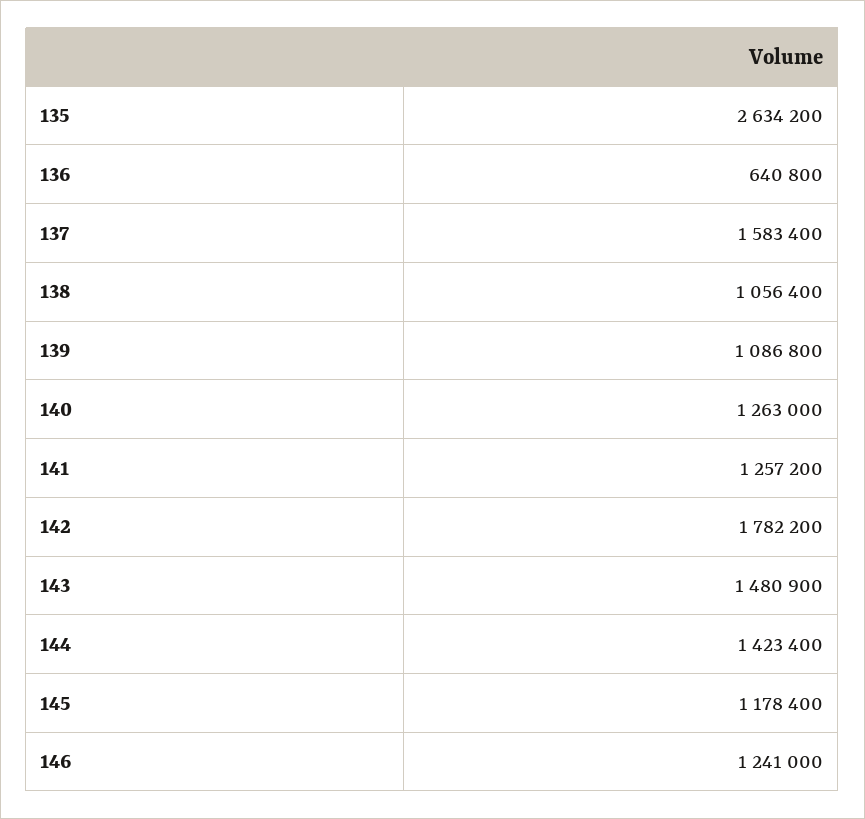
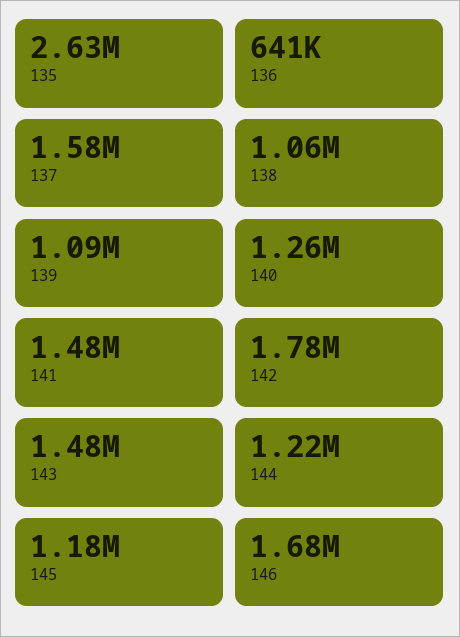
  {
    "135": 2634200,
    "136": 640800,
    "137": 1583400,
    "138": 1056400,
    "139": 1086800,
    "140": 1263000,
-   "141": 1257200,
+   "141": 1480000,
    "142": 1782200,
    "143": 1480900,
-   "144": 1423400,
+   "144": 1220000,
    "145": 1178400,
-   "146": 1241000
+   "146": 1680000
  }

